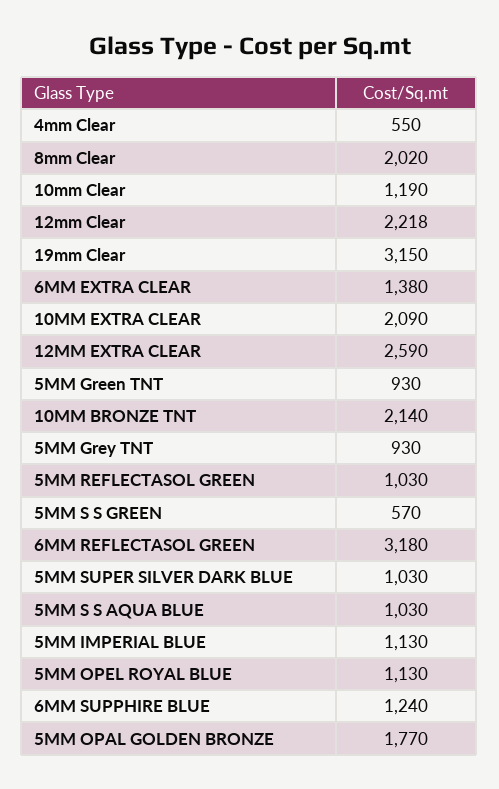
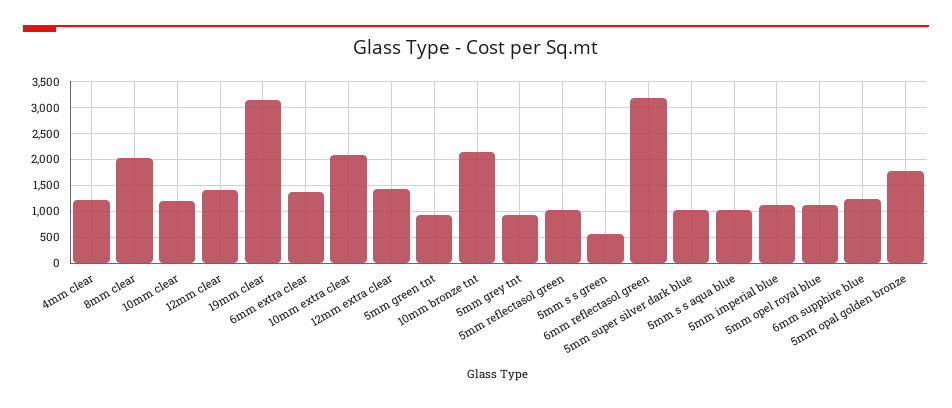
  {
-   "4mm Clear": 550,
+   "4mm Clear": 1250,
    "8mm Clear": 2020,
    "10mm Clear": 1190,
-   "12mm Clear": 2218,
+   "12mm Clear": 1500,
    "19mm Clear": 3150,
    "6MM EXTRA CLEAR": 1380,
    "10MM EXTRA CLEAR": 2090,
-   "12MM EXTRA CLEAR": 2590,
+   "12MM EXTRA CLEAR": 1500,
    "5MM Green TNT": 930,
    "10MM BRONZE TNT": 2140,
    "5MM Grey TNT": 930,
    "5MM REFLECTASOL GREEN": 1030,
    "5MM S S GREEN": 570,
    "6MM REFLECTASOL GREEN": 3180,
    "5MM SUPER SILVER DARK BLUE": 1030,
    "5MM S S AQUA BLUE": 1030,
    "5MM IMPERIAL BLUE": 1130,
    "5MM OPEL ROYAL BLUE": 1130,
    "6MM SUPPHIRE BLUE": 1240,
    "5MM OPAL GOLDEN BRONZE": 1770
  }

